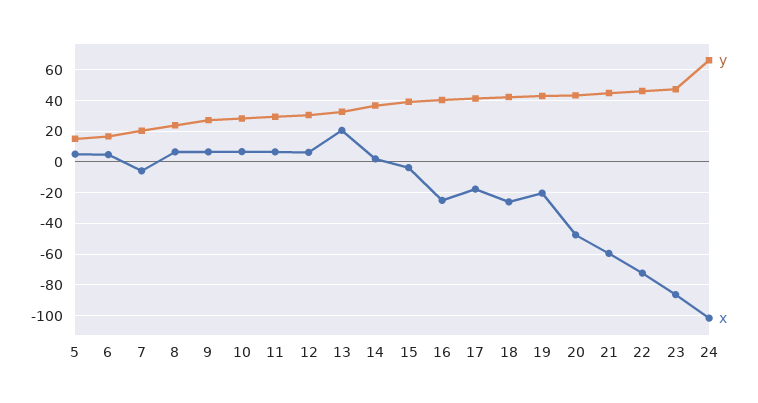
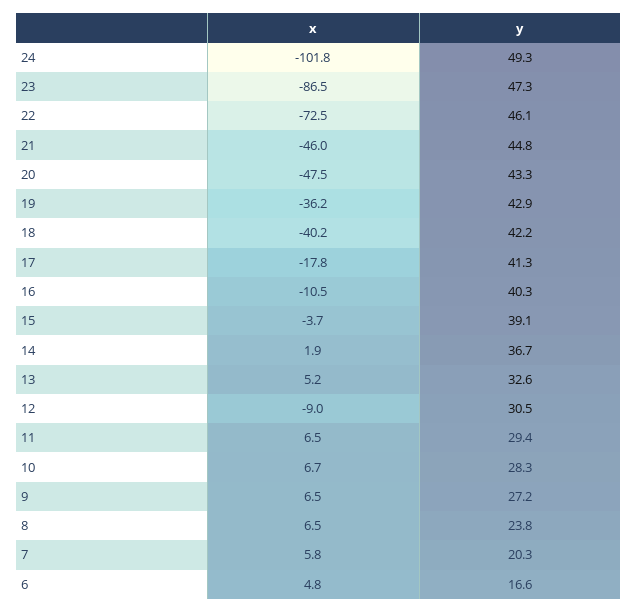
  {
    "y": {
-     "5": 15,
      "6": 16.6,
      "7": 20.3,
      "8": 23.8,
      "9": 27.2,
      "10": 28.3,
      "11": 29.4,
      "12": 30.5,
      "13": 32.6,
      "14": 36.7,
      "15": 39.1,
      "16": 40.3,
      "17": 41.3,
      "18": 42.2,
      "19": 42.9,
      "20": 43.3,
      "21": 44.8,
      "22": 46.1,
      "23": 47.3,
-     "24": 65
+     "24": 49.3
    },
    "x": {
-     "5": 5,
      "6": 4.8,
-     "7": -5,
+     "7": 5.8,
      "8": 6.5,
      "9": 6.5,
      "10": 6.7,
      "11": 6.5,
-     "12": 5,
+     "12": -9,
-     "13": 20,
+     "13": 5.2,
      "14": 1.9,
      "15": -3.7,
-     "16": -25,
+     "16": -10.5,
      "17": -17.8,
-     "18": -25,
+     "18": -40.2,
-     "19": -20,
+     "19": -36.2,
      "20": -47.5,
-     "21": -60,
+     "21": -46,
      "22": -72.5,
      "23": -86.5,
      "24": -101.8
    }
  }

